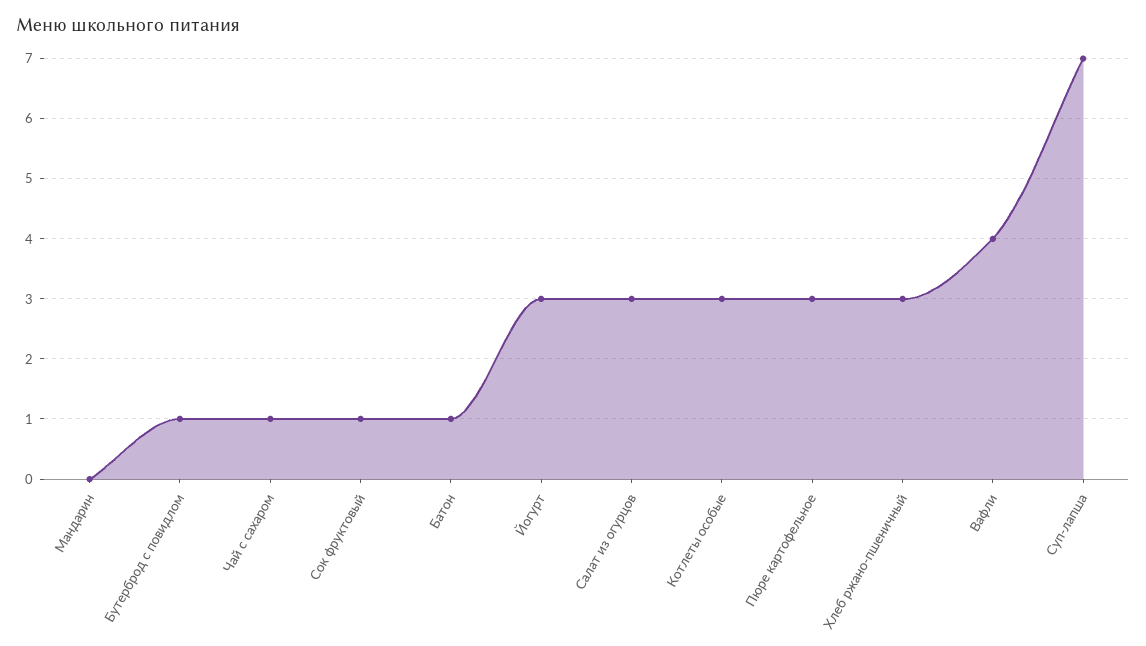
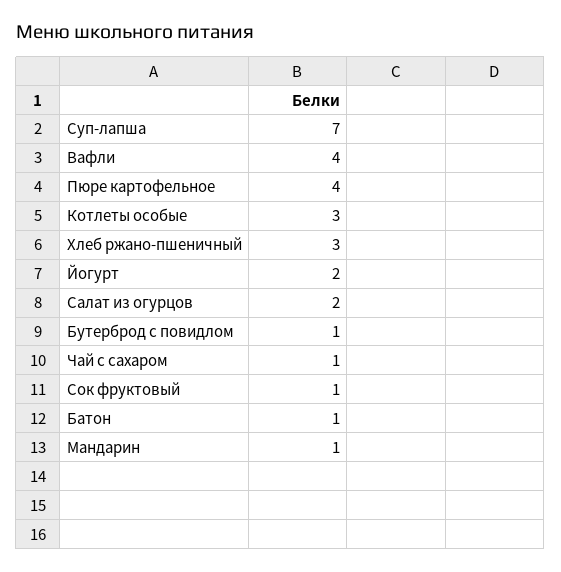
  {
-   "Мандарин": 0,
+   "Мандарин": 1,
    "Бутерброд с повидлом": 1,
    "Чай с сахаром": 1,
    "Сок фруктовый": 1,
    "Батон": 1,
-   "Йогурт": 3,
+   "Йогурт": 2,
-   "Салат из огурцов": 3,
+   "Салат из огурцов": 2,
    "Котлеты особые": 3,
-   "Пюре картофельное": 3,
+   "Пюре картофельное": 4,
    "Хлеб ржано-пшеничный": 3,
    "Вафли": 4,
    "Суп-лапша": 7
  }

